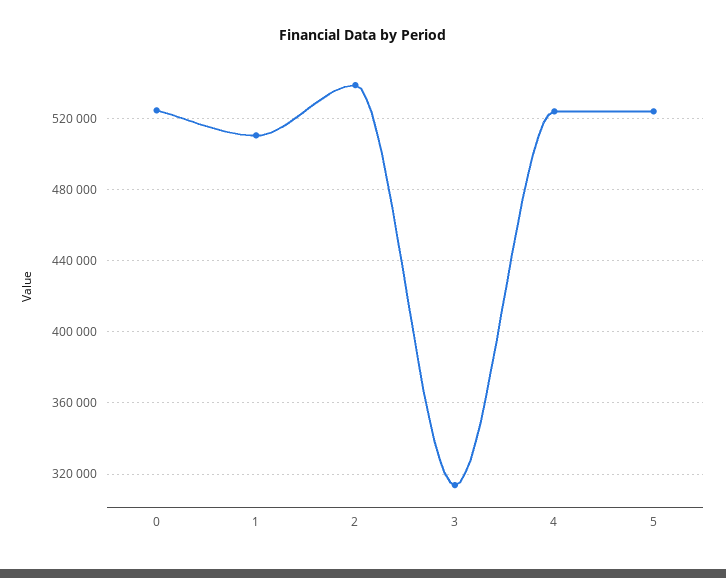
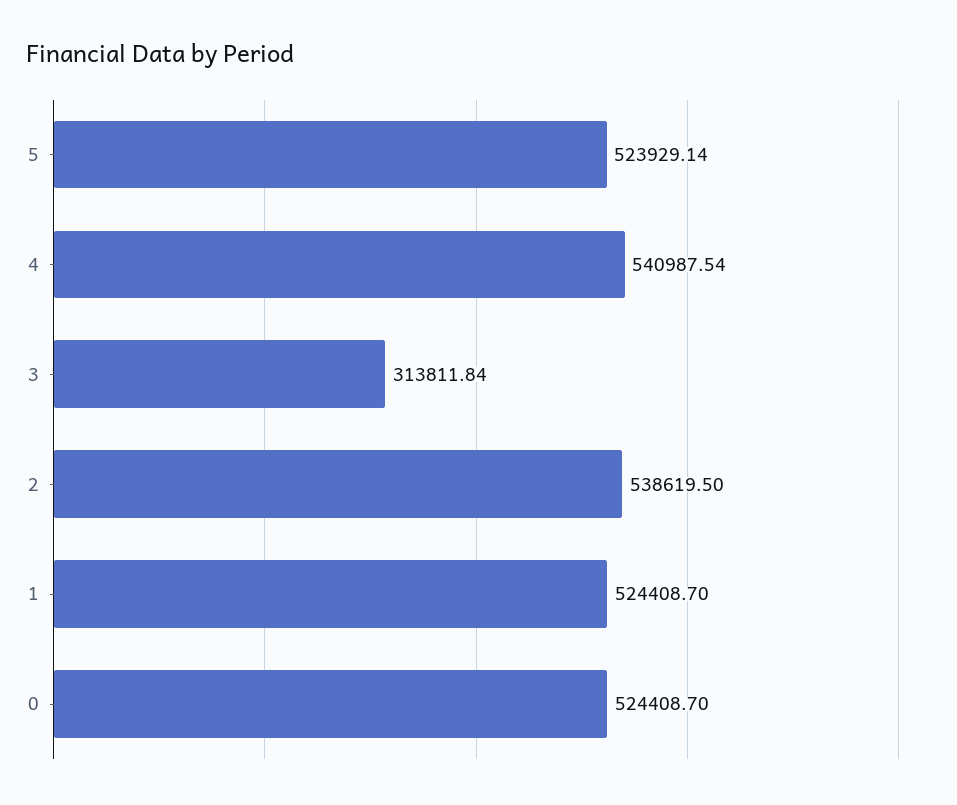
  {
    "0": 524408.7,
-   "1": 510000,
+   "1": 524408.7,
    "2": 538619.5,
    "3": 313811.84,
-   "4": 525000,
+   "4": 540987.54,
    "5": 523929.14
  }

